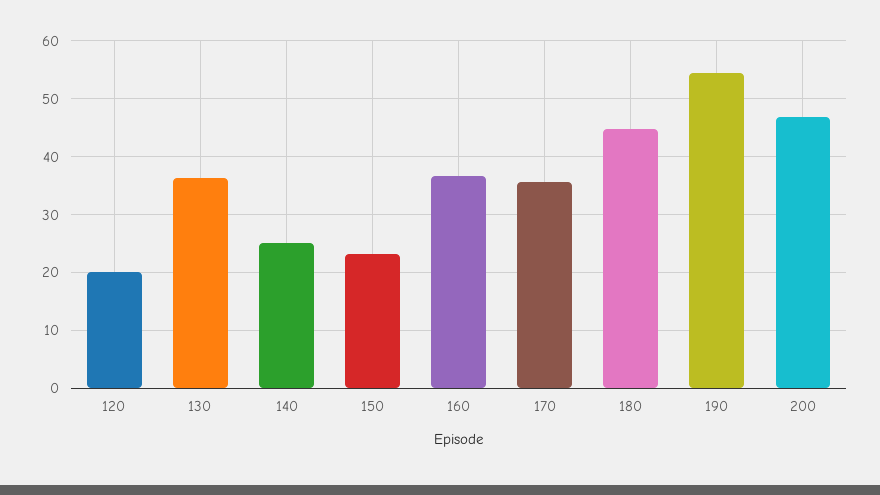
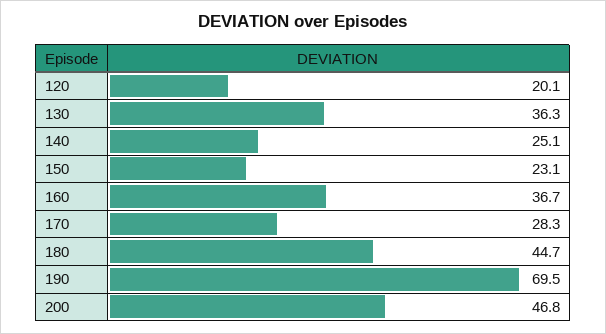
  {
    "120": 20.1,
    "130": 36.3,
    "140": 25.1,
    "150": 23.1,
    "160": 36.7,
-   "170": 36,
+   "170": 28.3,
    "180": 44.7,
-   "190": 54,
+   "190": 69.5,
    "200": 46.8
  }

